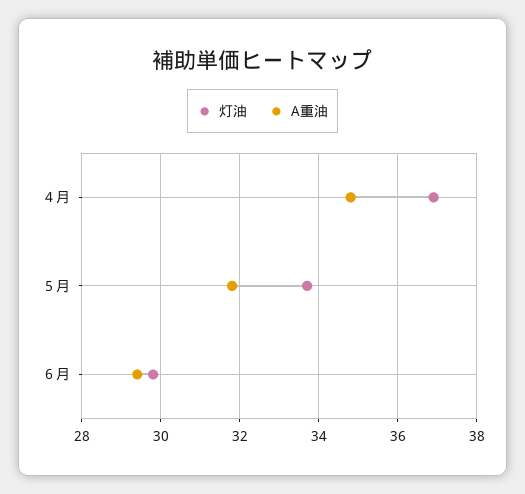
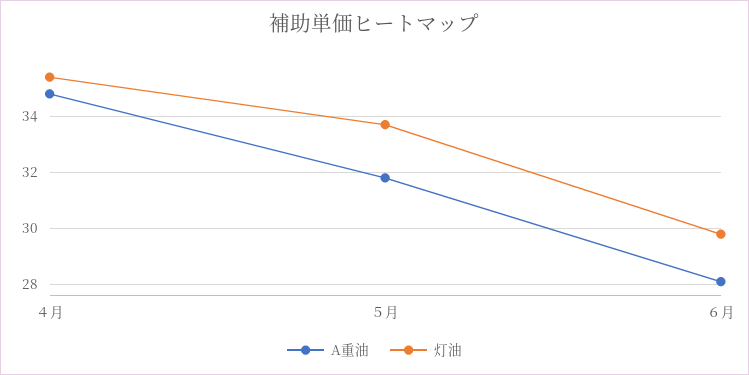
  {
    "灯油": {
-     "４月": 37,
+     "４月": 35.5,
      "５月": 33.5,
      "６月": 30
    },
    "A重油": {
      "４月": 35,
      "５月": 32,
-     "６月": 29.5
+     "６月": 28
    }
  }

